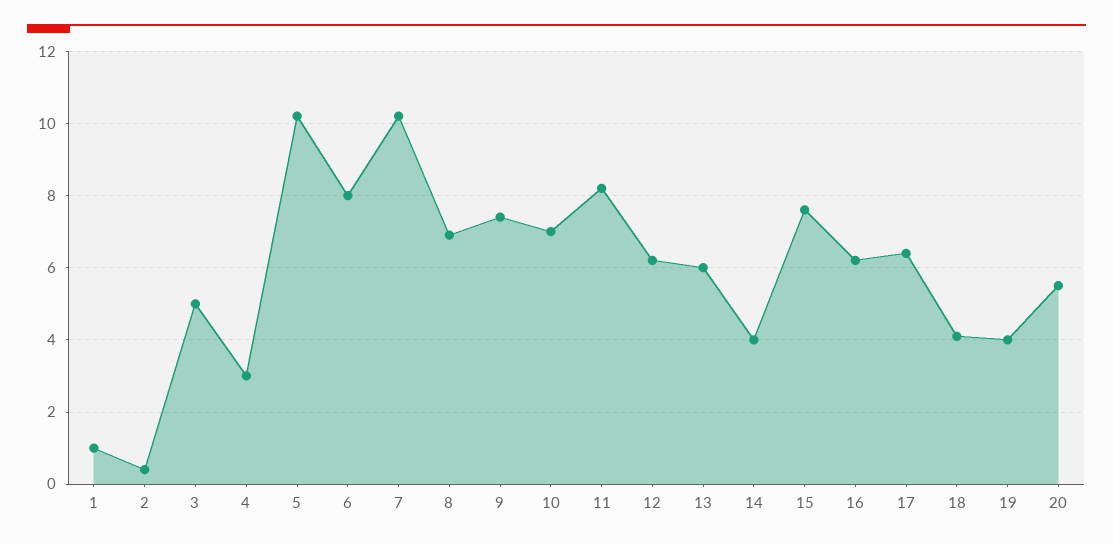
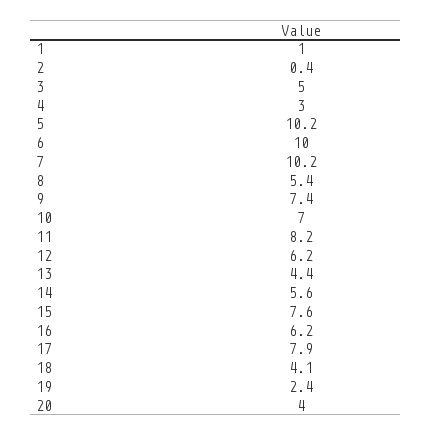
  {
    "1": 1,
    "2": 0.4,
    "3": 5,
    "4": 3,
    "5": 10.2,
-   "6": 8,
+   "6": 10,
    "7": 10.2,
-   "8": 7,
+   "8": 5.4,
    "9": 7.4,
    "10": 7,
    "11": 8.2,
    "12": 6.2,
-   "13": 6,
+   "13": 4.4,
-   "14": 4,
+   "14": 5.6,
    "15": 7.6,
    "16": 6.2,
-   "17": 6.5,
+   "17": 7.9,
    "18": 4.1,
-   "19": 4,
+   "19": 2.4,
-   "20": 5.5
+   "20": 4
  }

